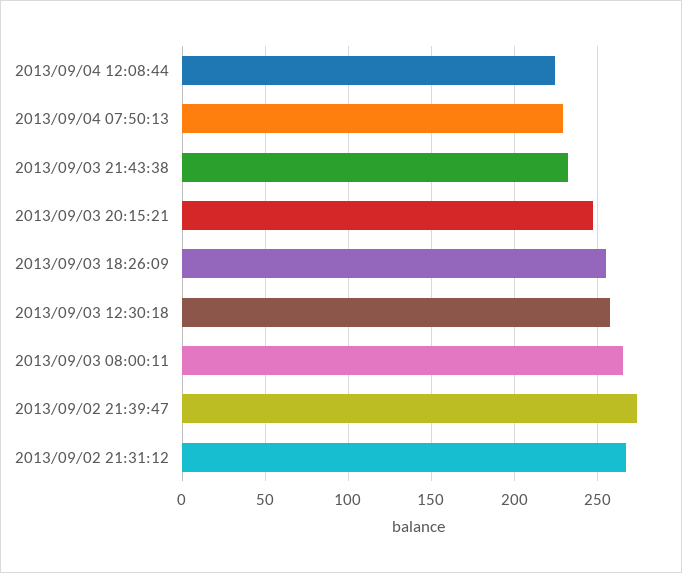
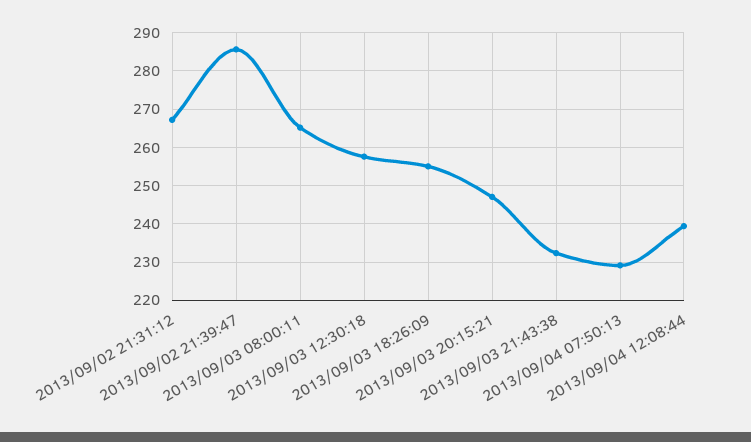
  {
-   "2013/09/04 12:08:44": 225,
+   "2013/09/04 12:08:44": 240,
    "2013/09/04 07:50:13": 230,
    "2013/09/03 21:43:38": 232,
    "2013/09/03 20:15:21": 248,
    "2013/09/03 18:26:09": 256,
    "2013/09/03 12:30:18": 258,
    "2013/09/03 08:00:11": 266,
-   "2013/09/02 21:39:47": 275,
+   "2013/09/02 21:39:47": 286,
    "2013/09/02 21:31:12": 268
  }

